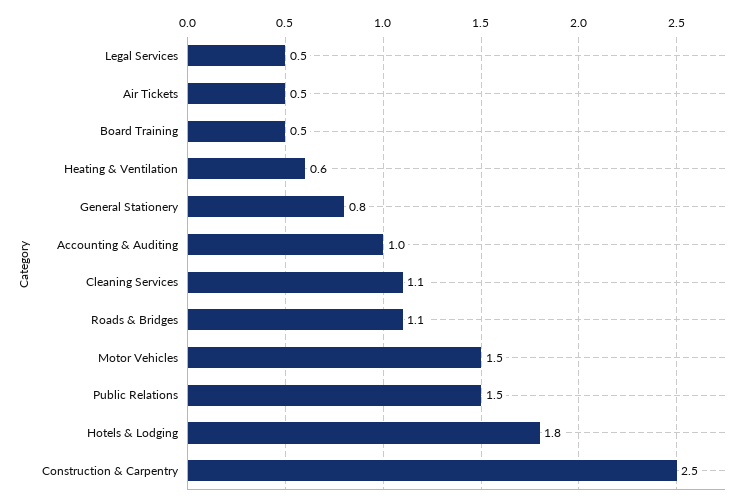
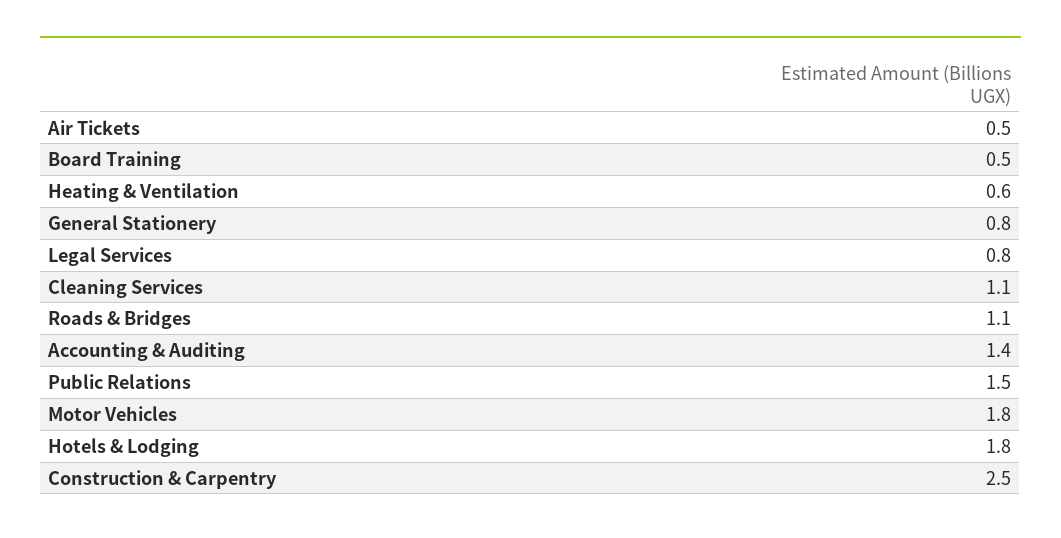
  {
-   "Legal Services": 0.5,
+   "Legal Services": 0.8,
    "Air Tickets": 0.5,
    "Board Training": 0.5,
    "Heating & Ventilation": 0.6,
    "General Stationery": 0.8,
-   "Accounting & Auditing": 1,
+   "Accounting & Auditing": 1.4,
    "Cleaning Services": 1.1,
    "Roads & Bridges": 1.1,
-   "Motor Vehicles": 1.5,
+   "Motor Vehicles": 1.8,
    "Public Relations": 1.5,
    "Hotels & Lodging": 1.8,
    "Construction & Carpentry": 2.5
  }

